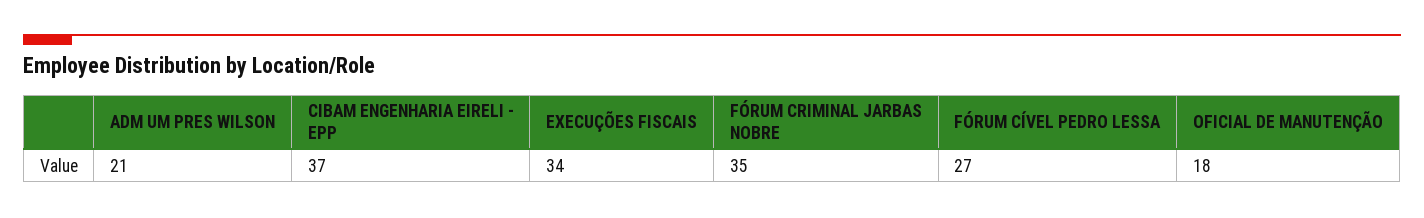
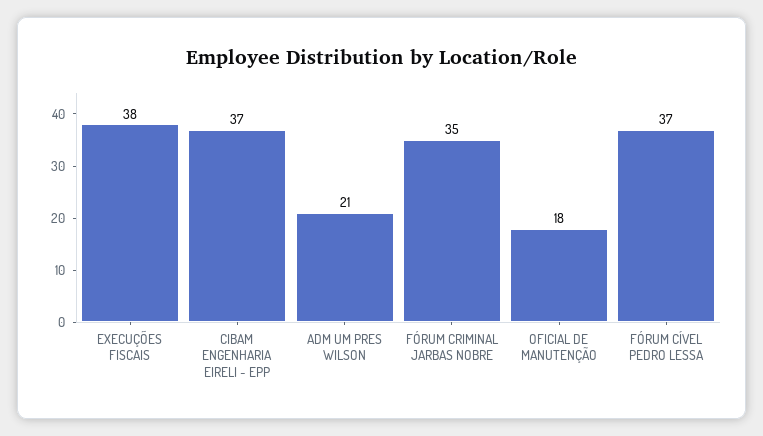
  {
    "ADM UM PRES WILSON": 21,
    "CIBAM ENGENHARIA EIRELI - EPP": 37,
-   "EXECUÇÕES FISCAIS": 34,
+   "EXECUÇÕES FISCAIS": 38,
    "FÓRUM CRIMINAL JARBAS NOBRE": 35,
-   "FÓRUM CÍVEL PEDRO LESSA": 27,
+   "FÓRUM CÍVEL PEDRO LESSA": 37,
    "OFICIAL DE MANUTENÇÃO": 18
  }

